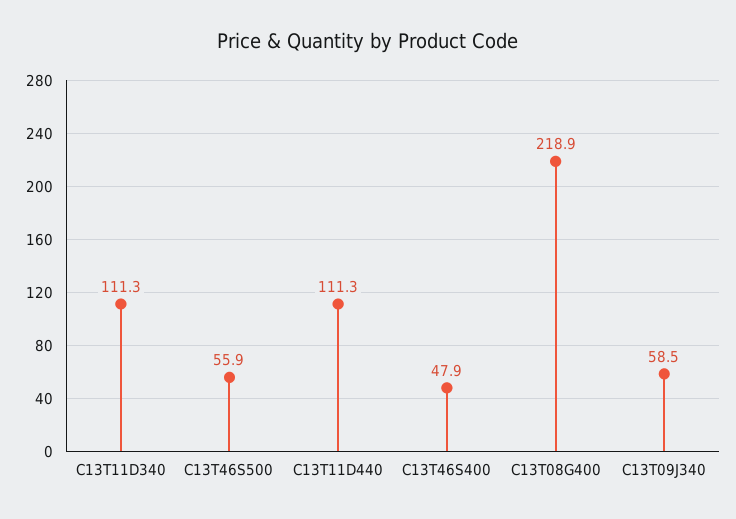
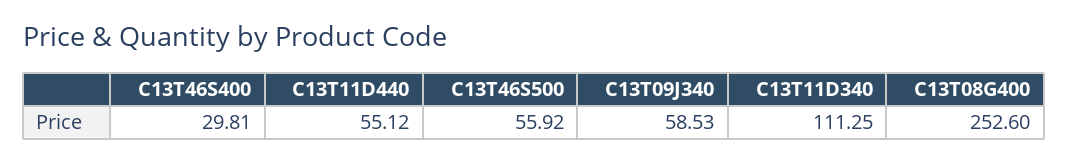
  {
    "C13T11D340": 111.25,
    "C13T46S500": 55.92,
-   "C13T11D440": 111.3,
+   "C13T11D440": 55.12,
-   "C13T46S400": 47.9,
+   "C13T46S400": 29.81,
-   "C13T08G400": 218.9,
+   "C13T08G400": 252.6,
    "C13T09J340": 58.53
  }

